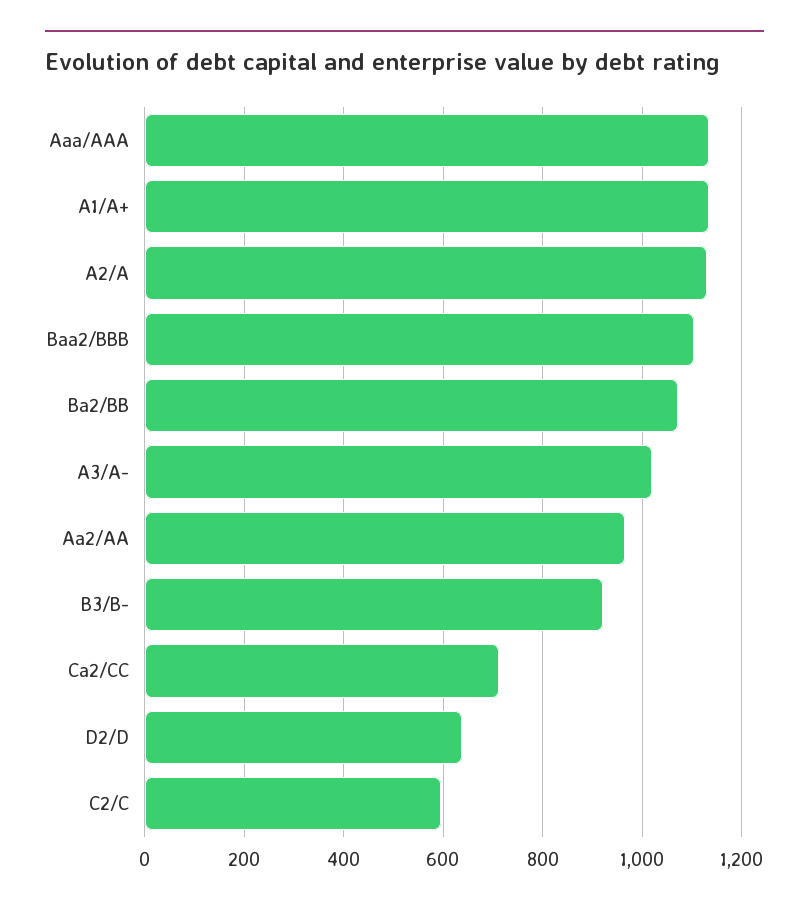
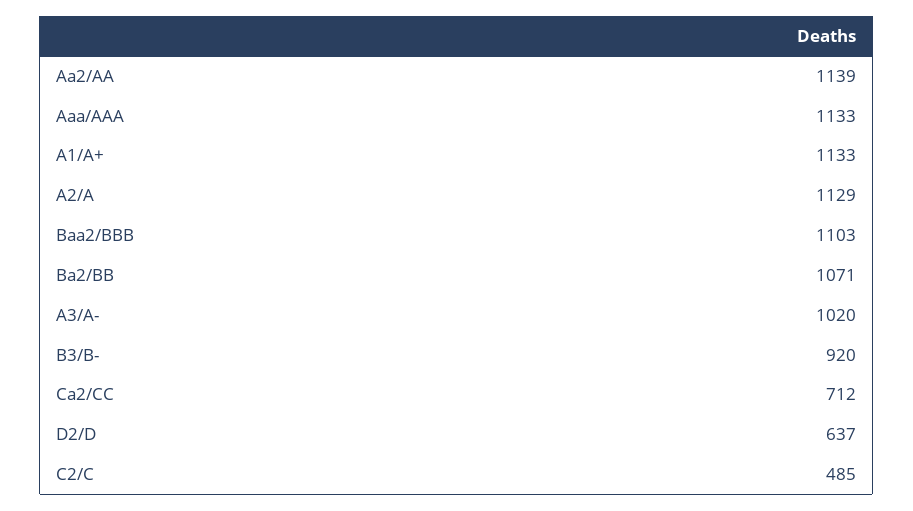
  {
    "Aaa/AAA": 1133,
    "A1/A+": 1133,
    "A2/A": 1129,
    "Baa2/BBB": 1103,
    "Ba2/BB": 1071,
    "A3/A-": 1020,
-   "Aa2/AA": 960,
+   "Aa2/AA": 1139,
    "B3/B-": 920,
    "Ca2/CC": 712,
    "D2/D": 637,
-   "C2/C": 600
+   "C2/C": 485
  }

